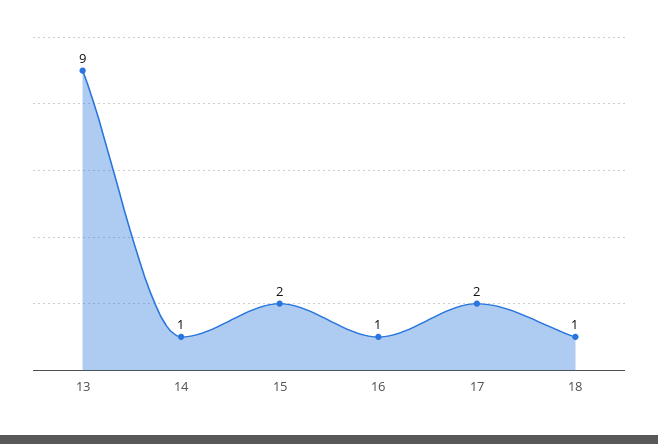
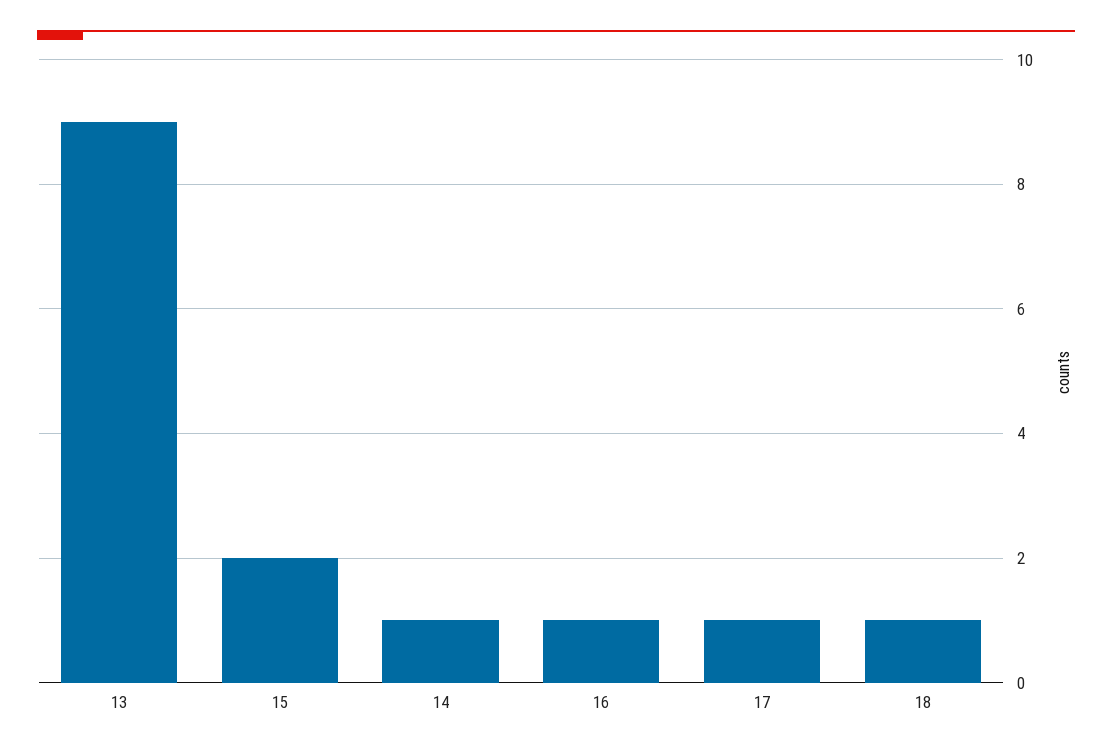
  {
    "13": 9,
    "14": 1,
    "15": 2,
    "16": 1,
-   "17": 2,
+   "17": 1,
    "18": 1
  }

